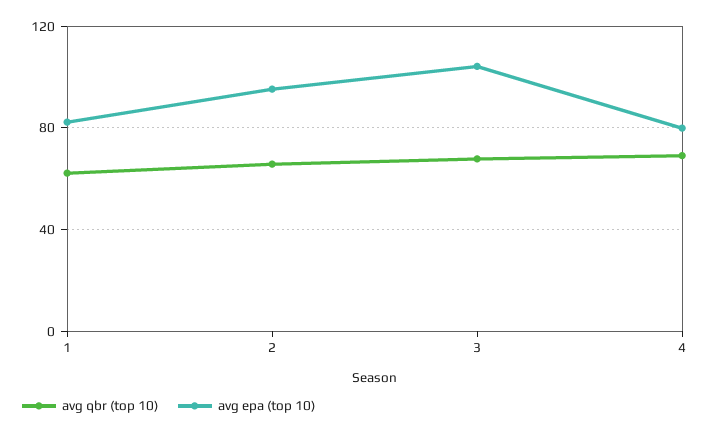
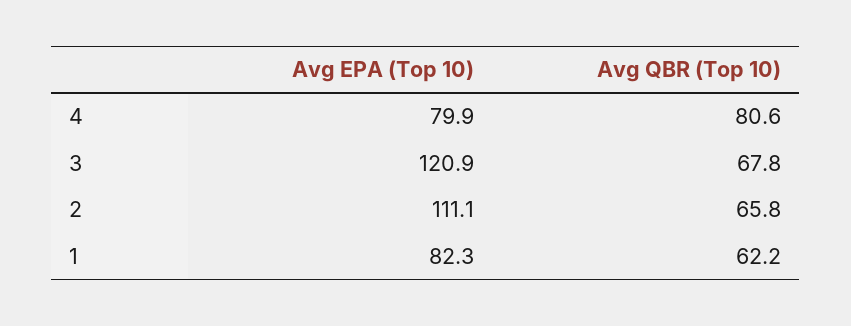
  {
    "avg qbr (top 10)": {
      "1": 62.2,
      "2": 65.8,
      "3": 67.8,
-     "4": 70
+     "4": 80.6
    },
    "avg epa (top 10)": {
      "1": 82.3,
-     "2": 95,
+     "2": 111.1,
-     "3": 105,
+     "3": 120.9,
      "4": 79.9
    }
  }

